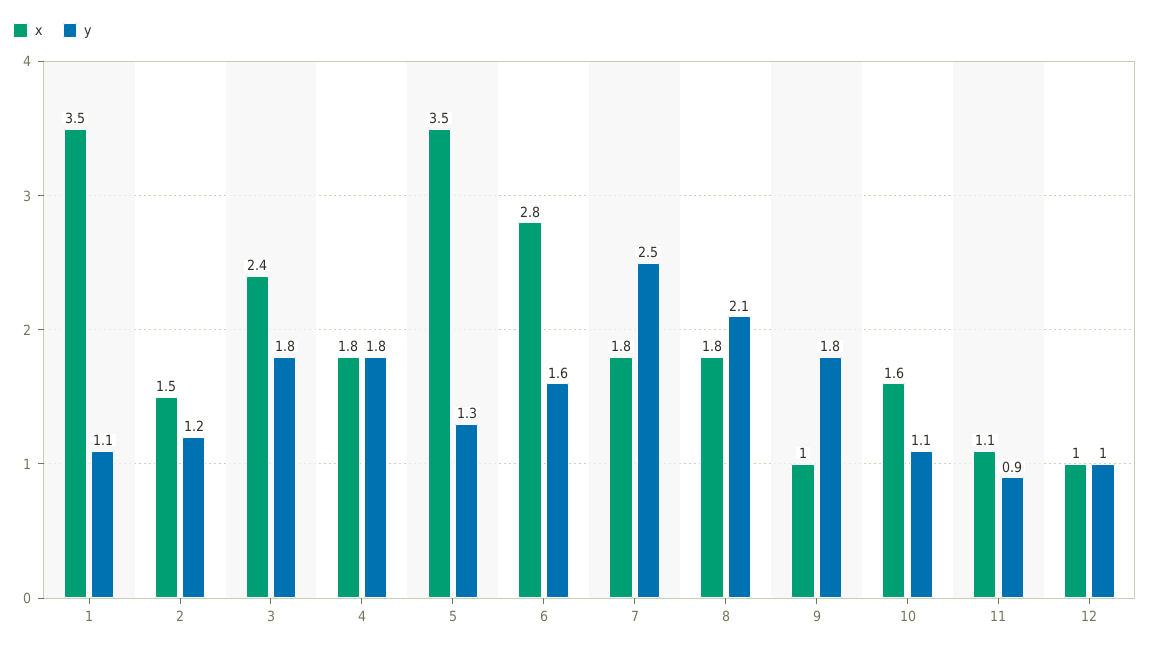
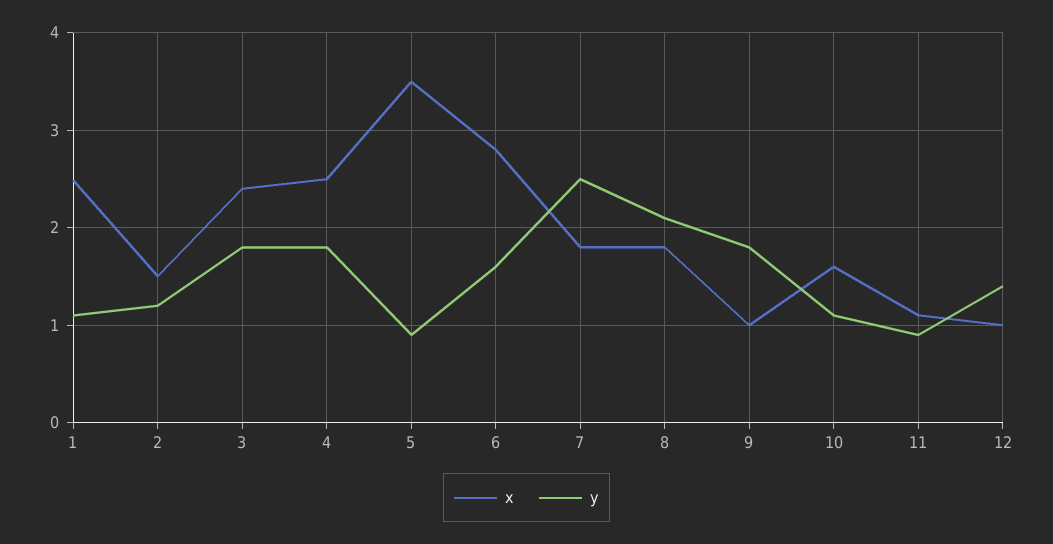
  {
    "x": {
-     "1": 3.5,
+     "1": 2.5,
      "2": 1.5,
      "3": 2.4,
-     "4": 1.8,
+     "4": 2.5,
      "5": 3.5,
      "6": 2.8,
      "7": 1.8,
      "8": 1.8,
      "9": 1,
      "10": 1.6,
      "11": 1.1,
      "12": 1
    },
    "y": {
      "1": 1.1,
      "2": 1.2,
      "3": 1.8,
      "4": 1.8,
-     "5": 1.3,
+     "5": 0.9,
      "6": 1.6,
      "7": 2.5,
      "8": 2.1,
      "9": 1.8,
      "10": 1.1,
      "11": 0.9,
-     "12": 1
+     "12": 1.4
    }
  }

